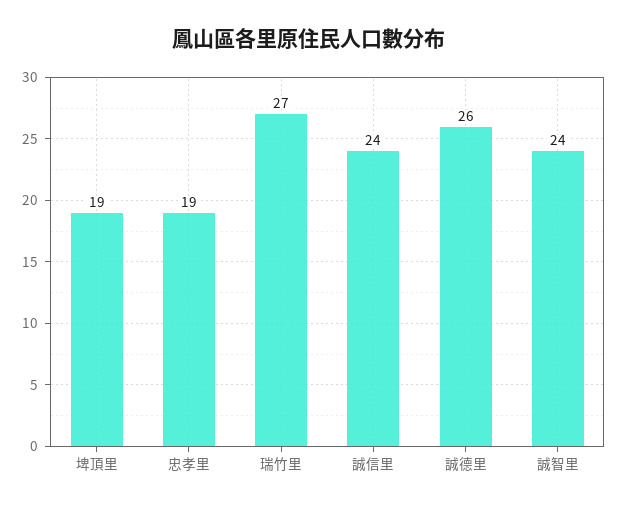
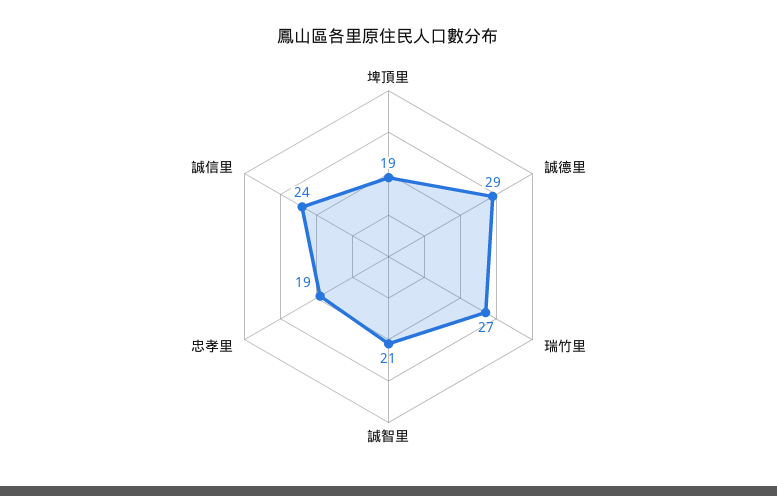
  {
    "埤頂里": 19,
    "忠孝里": 19,
    "瑞竹里": 27,
    "誠信里": 24,
-   "誠德里": 26,
+   "誠德里": 29,
-   "誠智里": 24
+   "誠智里": 21
  }

